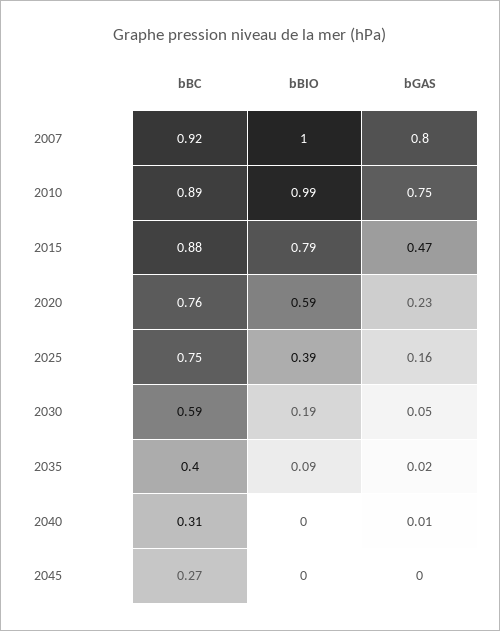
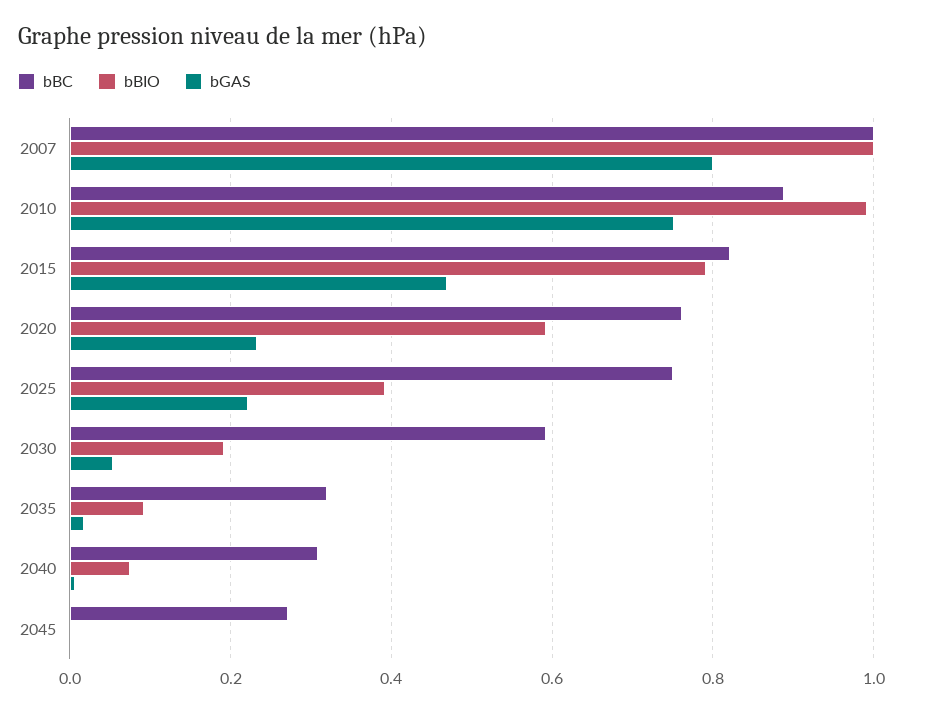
  {
    "bBC": {
-     "2007": 0.92,
+     "2007": 1,
      "2010": 0.89,
-     "2015": 0.88,
+     "2015": 0.82,
      "2020": 0.76,
      "2025": 0.75,
      "2030": 0.59,
-     "2035": 0.4,
+     "2035": 0.32,
      "2040": 0.31,
      "2045": 0.27
    },
    "bBIO": {
      "2007": 1,
      "2010": 0.99,
      "2015": 0.79,
      "2020": 0.59,
      "2025": 0.39,
      "2030": 0.19,
      "2035": 0.09,
-     "2040": 0,
+     "2040": 0.08,
      "2045": 0
    },
    "bGAS": {
      "2007": 0.8,
      "2010": 0.75,
      "2015": 0.47,
      "2020": 0.23,
-     "2025": 0.16,
+     "2025": 0.22,
      "2030": 0.05,
      "2035": 0.02,
      "2040": 0.01,
      "2045": 0
    }
  }

